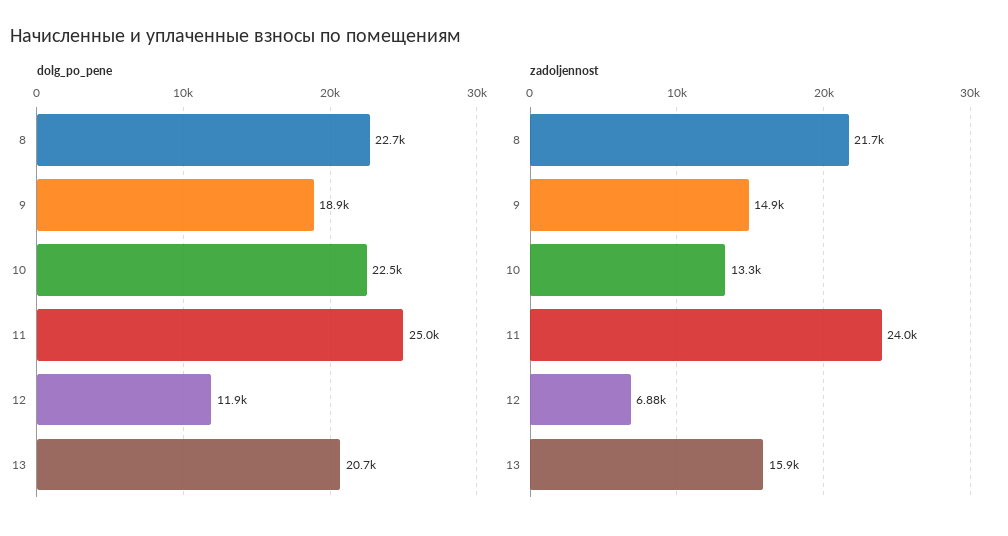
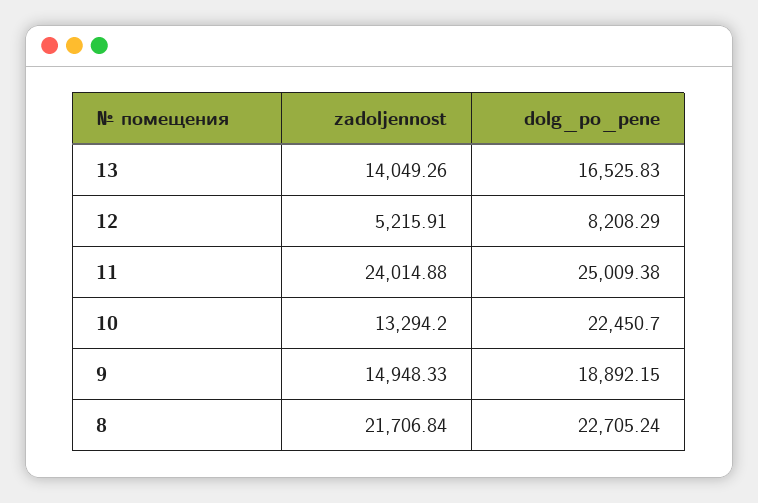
  {
    "dolg_po_pene": {
      "8": 22705.24,
      "9": 18892.15,
      "10": 22450.7,
      "11": 25009.38,
-     "12": 11900,
+     "12": 8208.29,
-     "13": 20700
+     "13": 16525.83
    },
    "zadoljennost": {
      "8": 21706.84,
      "9": 14948.33,
      "10": 13294.2,
      "11": 24014.88,
-     "12": 6880,
+     "12": 5215.91,
-     "13": 15900
+     "13": 14049.26
    }
  }

